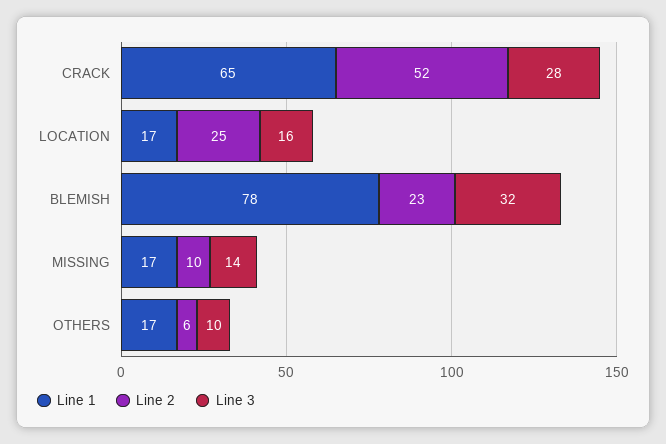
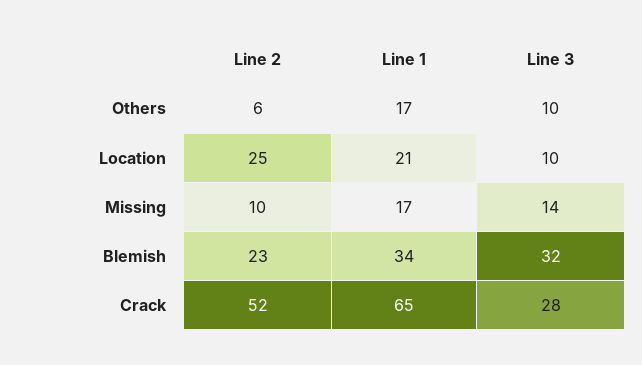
  {
    "Line 1": {
      "CRACK": 65,
-     "LOCATION": 17,
+     "LOCATION": 21,
-     "BLEMISH": 78,
+     "BLEMISH": 34,
      "MISSING": 17,
      "OTHERS": 17
    },
    "Line 2": {
      "CRACK": 52,
      "LOCATION": 25,
      "BLEMISH": 23,
      "MISSING": 10,
      "OTHERS": 6
    },
    "Line 3": {
      "CRACK": 28,
-     "LOCATION": 16,
+     "LOCATION": 10,
      "BLEMISH": 32,
      "MISSING": 14,
      "OTHERS": 10
    }
  }

